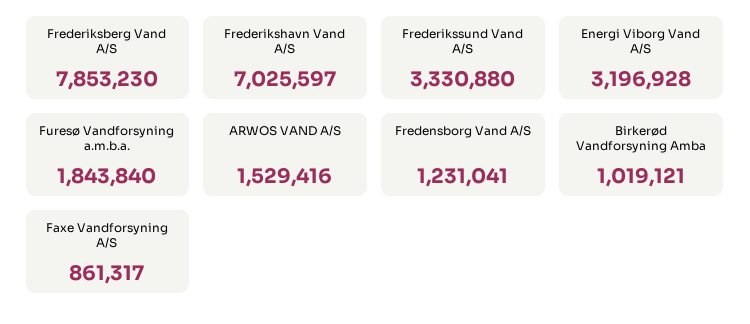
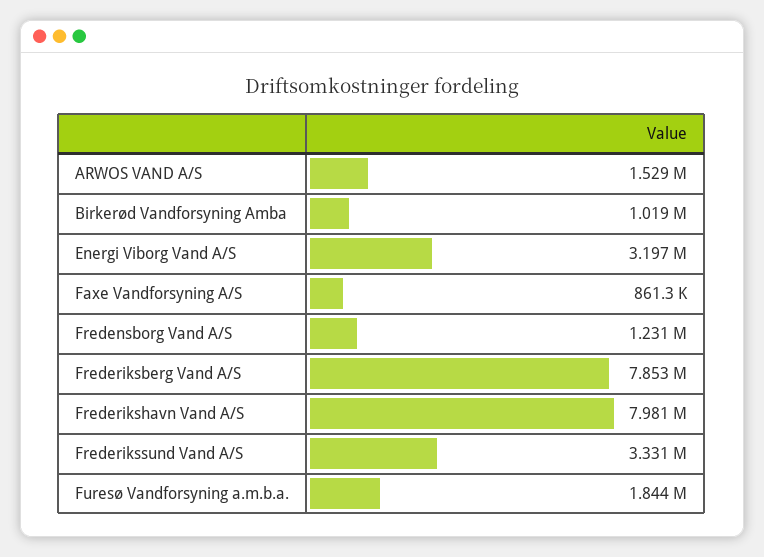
  {
    "Frederiksberg Vand A/S": 7853230,
-   "Frederikshavn Vand A/S": 7025597,
+   "Frederikshavn Vand A/S": 7981000,
    "Frederikssund Vand A/S": 3330880,
    "Energi Viborg Vand A/S": 3196928,
    "Furesø Vandforsyning a.m.b.a.": 1843840,
    "ARWOS VAND A/S": 1529416,
    "Fredensborg Vand A/S": 1231041,
    "Birkerød Vandforsyning Amba": 1019121,
    "Faxe Vandforsyning A/S": 861317
  }

